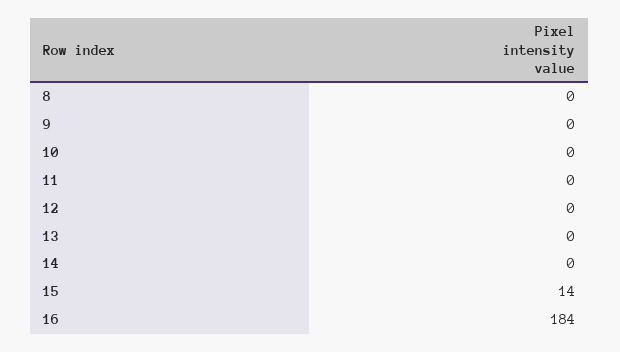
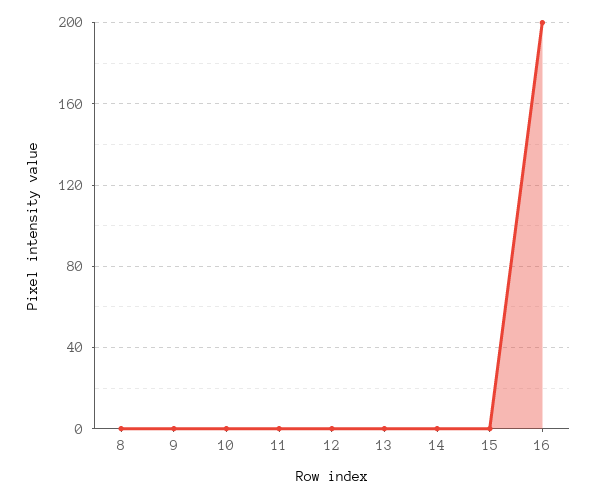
  {
    "8": 0,
    "9": 0,
    "10": 0,
    "11": 0,
    "12": 0,
    "13": 0,
    "14": 0,
-   "15": 14,
+   "15": 0,
-   "16": 184
+   "16": 200
  }

